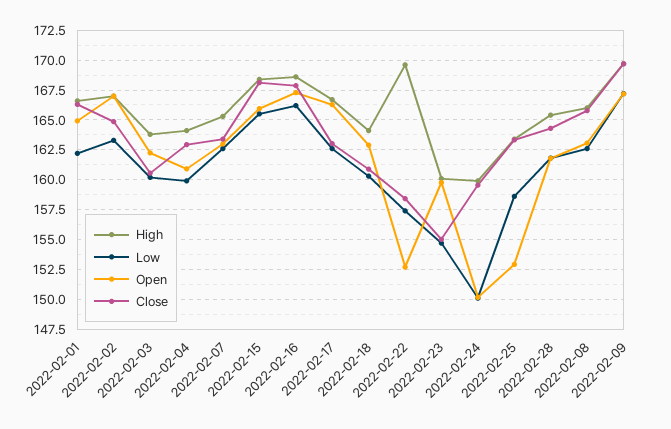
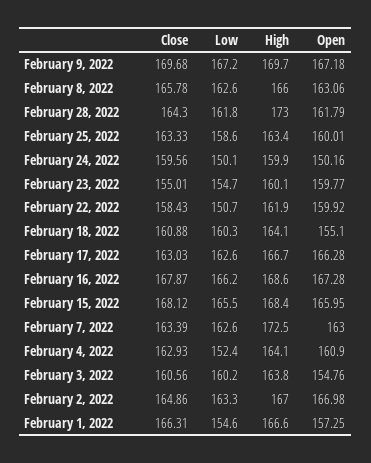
  {
    "High": {
      "2022-02-01": 166.6,
      "2022-02-02": 167,
      "2022-02-03": 163.8,
      "2022-02-04": 164.1,
-     "2022-02-07": 165,
+     "2022-02-07": 172.5,
      "2022-02-15": 168.4,
      "2022-02-16": 168.6,
      "2022-02-17": 166.7,
      "2022-02-18": 164.1,
-     "2022-02-22": 170,
+     "2022-02-22": 161.9,
      "2022-02-23": 160.1,
      "2022-02-24": 159.9,
      "2022-02-25": 163.4,
-     "2022-02-28": 165,
+     "2022-02-28": 173,
      "2022-02-08": 166,
      "2022-02-09": 169.7
    },
    "Low": {
-     "2022-02-01": 162.5,
+     "2022-02-01": 154.6,
      "2022-02-02": 163.3,
      "2022-02-03": 160.2,
-     "2022-02-04": 160,
+     "2022-02-04": 152.4,
      "2022-02-07": 162.6,
      "2022-02-15": 165.5,
      "2022-02-16": 166.2,
      "2022-02-17": 162.6,
      "2022-02-18": 160.3,
-     "2022-02-22": 157.5,
+     "2022-02-22": 150.7,
      "2022-02-23": 154.7,
      "2022-02-24": 150.1,
      "2022-02-25": 158.6,
      "2022-02-28": 161.8,
      "2022-02-08": 162.6,
      "2022-02-09": 167.2
    },
    "Open": {
-     "2022-02-01": 165,
+     "2022-02-01": 157.25,
      "2022-02-02": 166.98,
-     "2022-02-03": 162.5,
+     "2022-02-03": 154.76,
      "2022-02-04": 160.9,
      "2022-02-07": 163,
      "2022-02-15": 165.95,
      "2022-02-16": 167.28,
      "2022-02-17": 166.28,
-     "2022-02-18": 162.5,
+     "2022-02-18": 155.1,
-     "2022-02-22": 152.5,
+     "2022-02-22": 159.92,
      "2022-02-23": 159.77,
      "2022-02-24": 150.16,
-     "2022-02-25": 152.5,
+     "2022-02-25": 160.01,
      "2022-02-28": 161.79,
      "2022-02-08": 163.06,
      "2022-02-09": 167.18
    },
    "Close": {
      "2022-02-01": 166.31,
      "2022-02-02": 164.86,
      "2022-02-03": 160.56,
      "2022-02-04": 162.93,
      "2022-02-07": 163.39,
      "2022-02-15": 168.12,
      "2022-02-16": 167.87,
      "2022-02-17": 163.03,
      "2022-02-18": 160.88,
      "2022-02-22": 158.43,
      "2022-02-23": 155.01,
      "2022-02-24": 159.56,
      "2022-02-25": 163.33,
      "2022-02-28": 164.3,
      "2022-02-08": 165.78,
      "2022-02-09": 169.68
    }
  }

